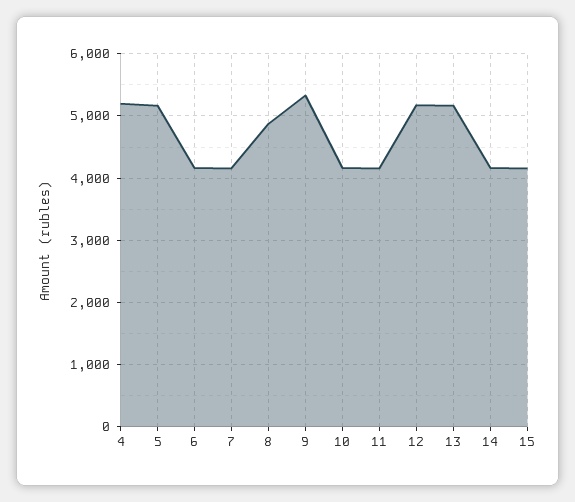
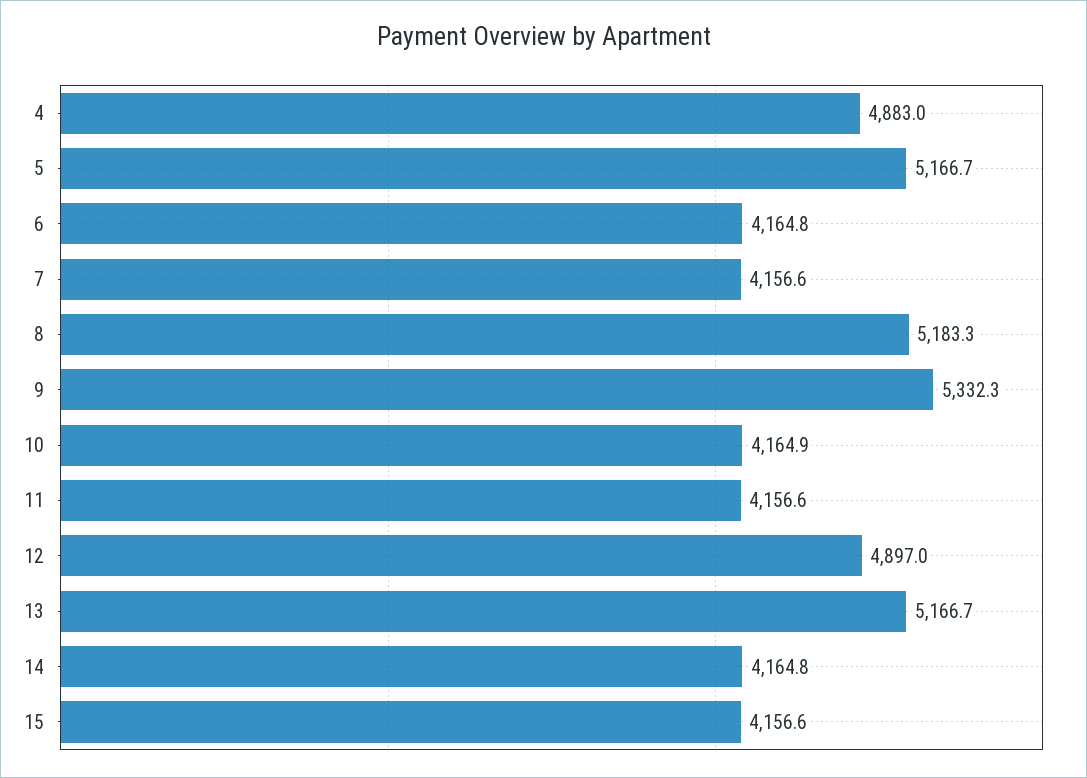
  {
-   "4": 5200,
+   "4": 4883,
    "5": 5166.7,
    "6": 4164.8,
    "7": 4156.6,
-   "8": 4900,
+   "8": 5183.3,
    "9": 5332.3,
    "10": 4164.9,
    "11": 4156.6,
-   "12": 5200,
+   "12": 4897,
    "13": 5166.7,
    "14": 4164.8,
    "15": 4156.6
  }

